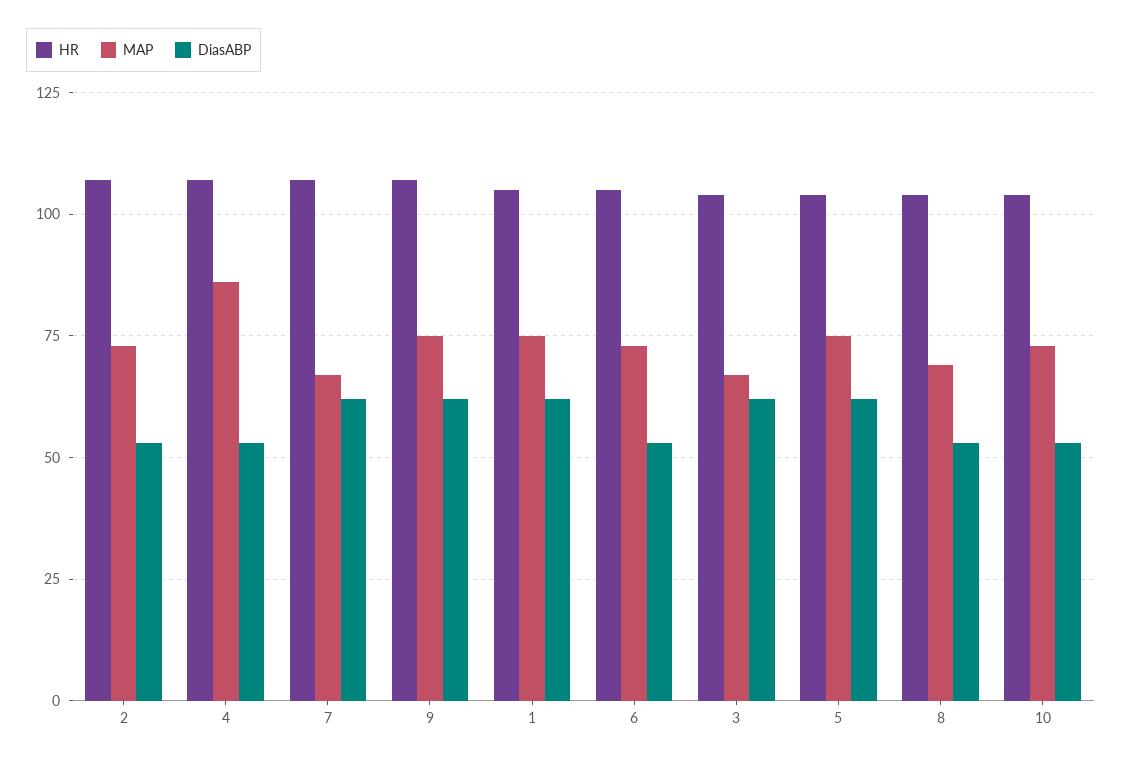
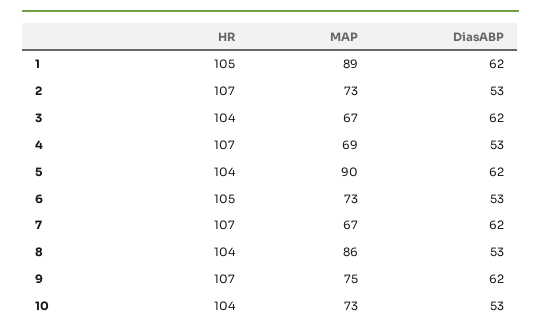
  {
    "HR": {
      "2": 107,
      "4": 107,
      "7": 107,
      "9": 107,
      "1": 105,
      "6": 105,
      "3": 104,
      "5": 104,
      "8": 104,
      "10": 104
    },
    "MAP": {
      "2": 73,
-     "4": 85,
+     "4": 69,
      "7": 67,
      "9": 75,
-     "1": 75,
+     "1": 89,
      "6": 73,
      "3": 67,
-     "5": 75,
+     "5": 90,
-     "8": 70,
+     "8": 86,
      "10": 73
    },
    "DiasABP": {
      "2": 53,
      "4": 53,
      "7": 62,
      "9": 62,
      "1": 62,
      "6": 53,
      "3": 62,
      "5": 62,
      "8": 53,
      "10": 53
    }
  }

